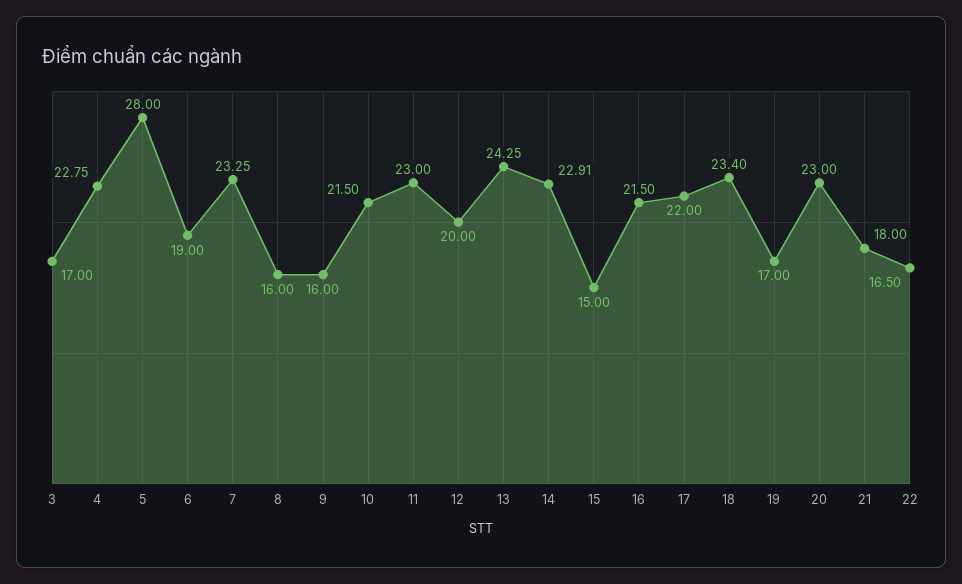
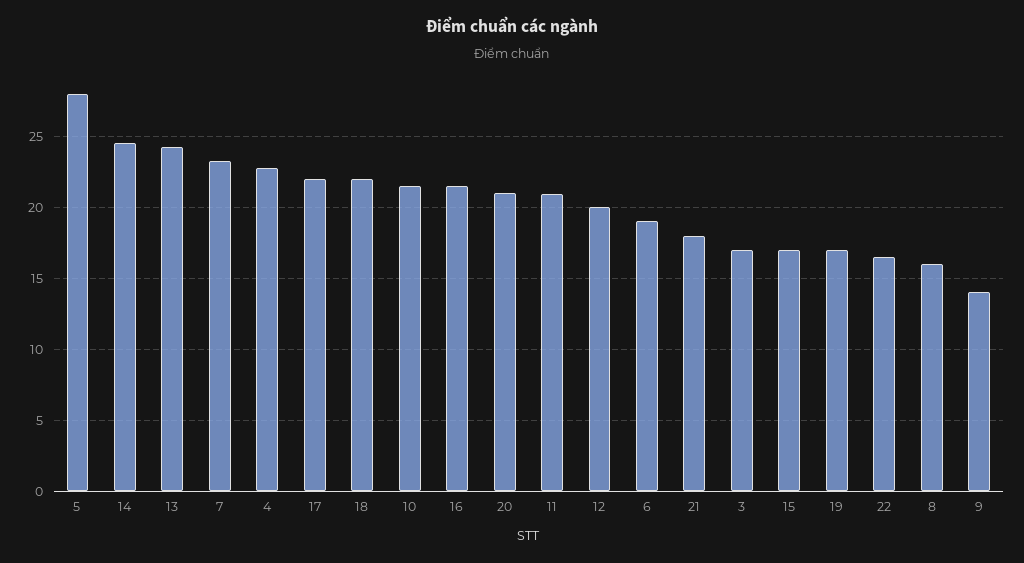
  {
    "3": 17,
    "4": 22.75,
    "5": 28,
    "6": 19,
    "7": 23.25,
    "8": 16,
-   "9": 16,
+   "9": 14,
    "10": 21.5,
-   "11": 23,
+   "11": 21,
    "12": 20,
    "13": 24.25,
-   "14": 22.91,
+   "14": 24.5,
-   "15": 15,
+   "15": 17,
    "16": 21.5,
    "17": 22,
-   "18": 23.4,
+   "18": 22,
    "19": 17,
-   "20": 23,
+   "20": 21,
    "21": 18,
    "22": 16.5
  }

